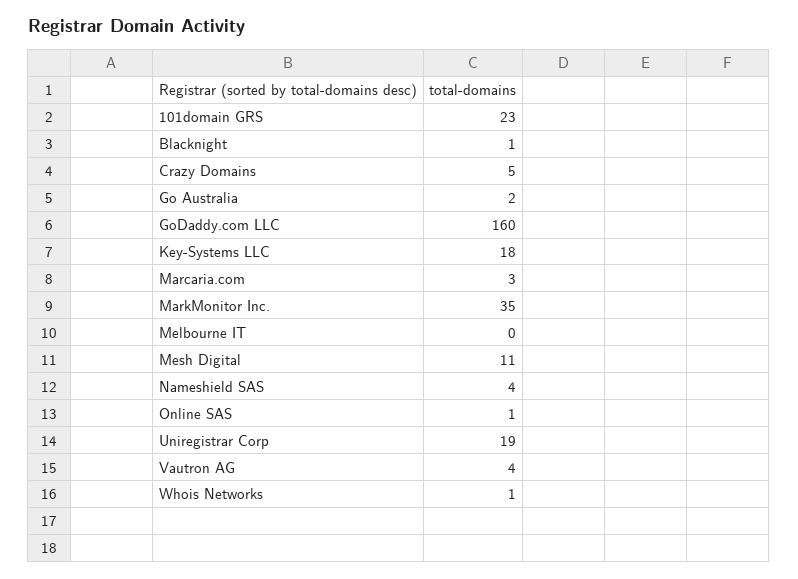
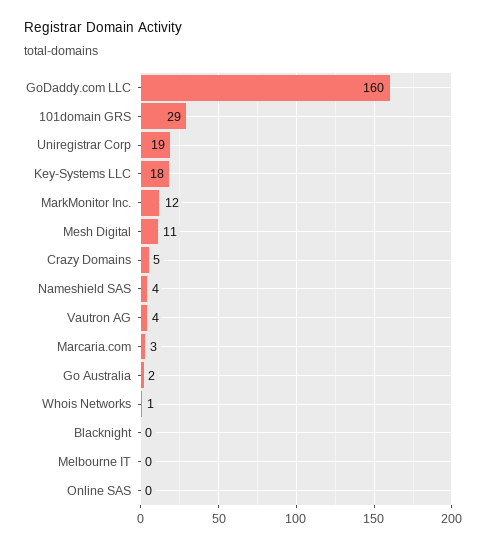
  {
-   "101domain GRS": 23,
+   "101domain GRS": 29,
-   "Blacknight": 1,
+   "Blacknight": 0,
    "Crazy Domains": 5,
    "Go Australia": 2,
    "GoDaddy.com LLC": 160,
    "Key-Systems LLC": 18,
    "Marcaria.com": 3,
-   "MarkMonitor Inc.": 35,
+   "MarkMonitor Inc.": 12,
    "Melbourne IT": 0,
    "Mesh Digital": 11,
    "Nameshield SAS": 4,
-   "Online SAS": 1,
+   "Online SAS": 0,
    "Uniregistrar Corp": 19,
    "Vautron AG": 4,
    "Whois Networks": 1
  }

